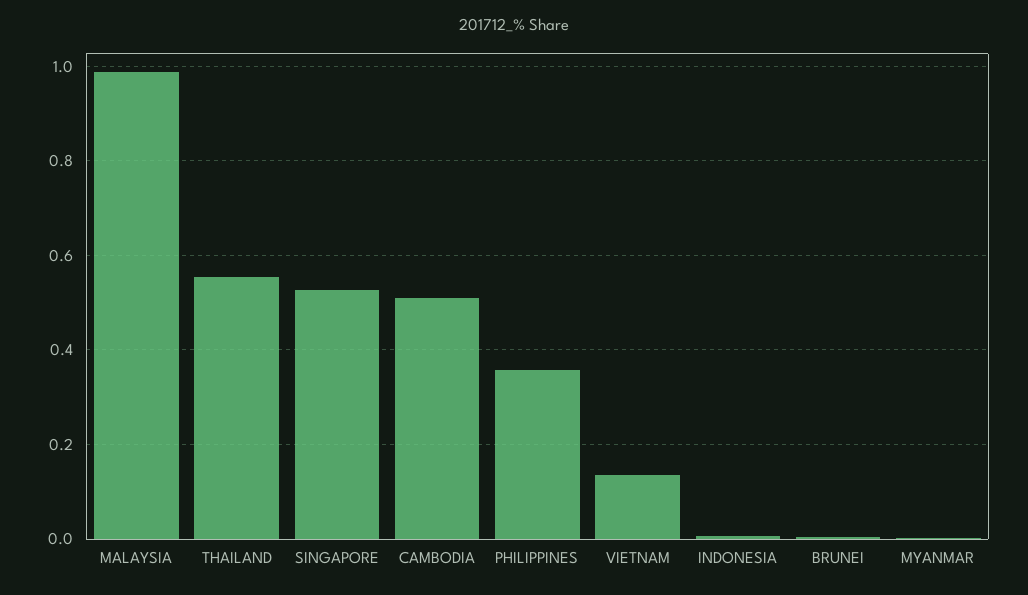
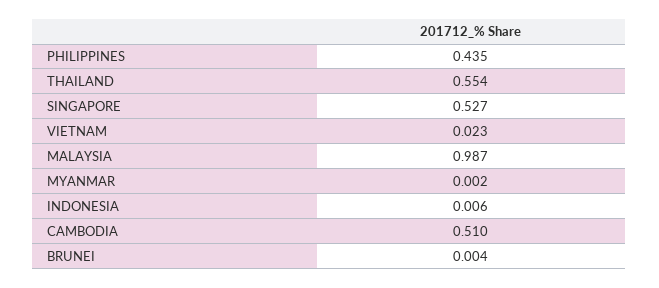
  {
    "MALAYSIA": 0.987,
    "THAILAND": 0.554,
    "SINGAPORE": 0.527,
    "CAMBODIA": 0.51,
-   "PHILIPPINES": 0.36,
+   "PHILIPPINES": 0.435,
-   "VIETNAM": 0.14,
+   "VIETNAM": 0.023,
    "INDONESIA": 0.006,
    "BRUNEI": 0.004,
    "MYANMAR": 0.002
  }

